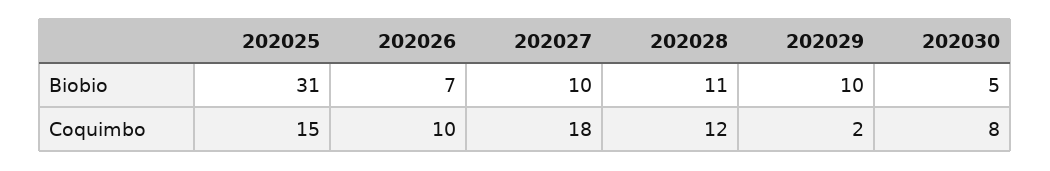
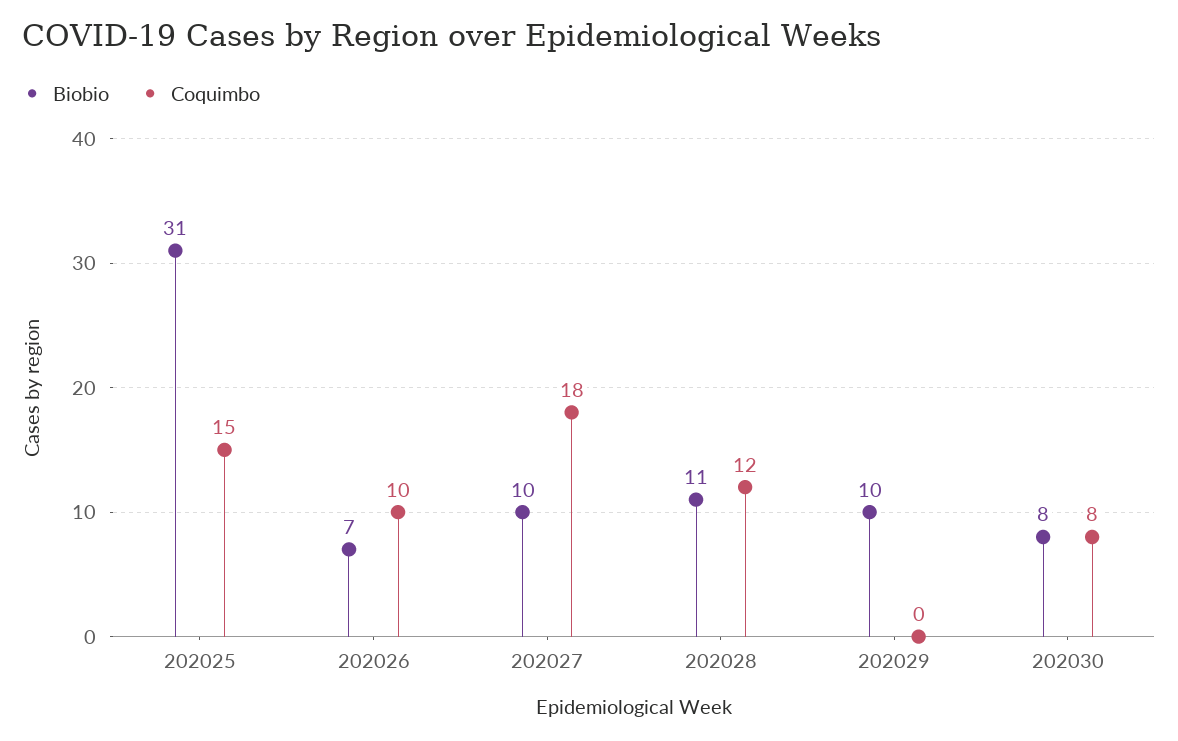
  {
    "Biobio": {
      "202025": 31,
      "202026": 7,
      "202027": 10,
      "202028": 11,
      "202029": 10,
-     "202030": 5
+     "202030": 8
    },
    "Coquimbo": {
      "202025": 15,
      "202026": 10,
      "202027": 18,
      "202028": 12,
-     "202029": 2,
+     "202029": 0,
      "202030": 8
    }
  }

